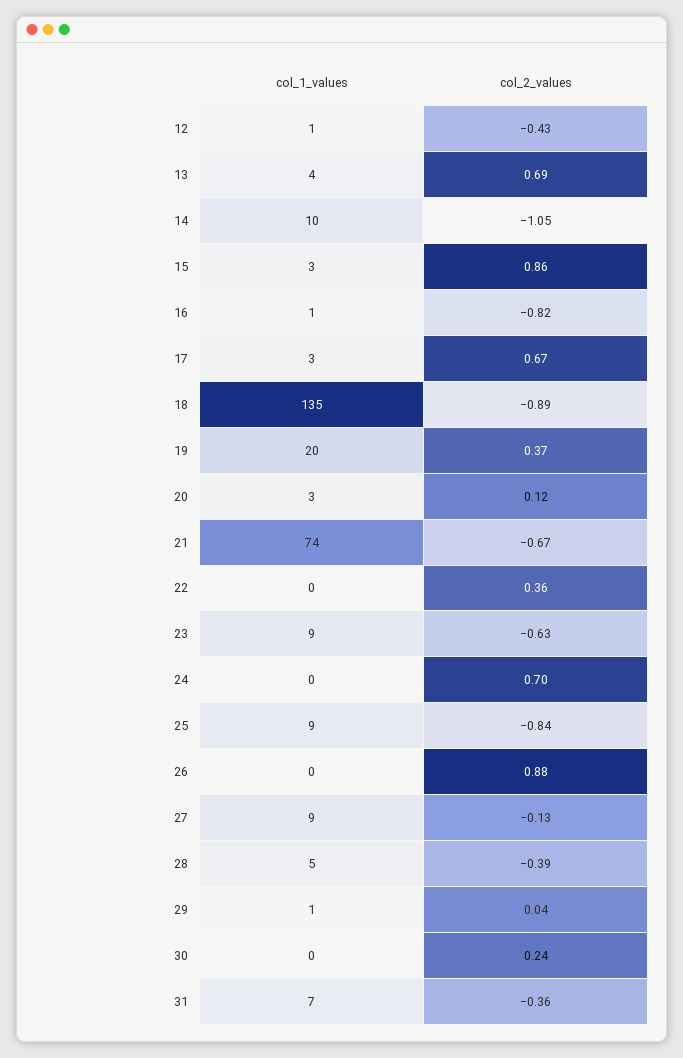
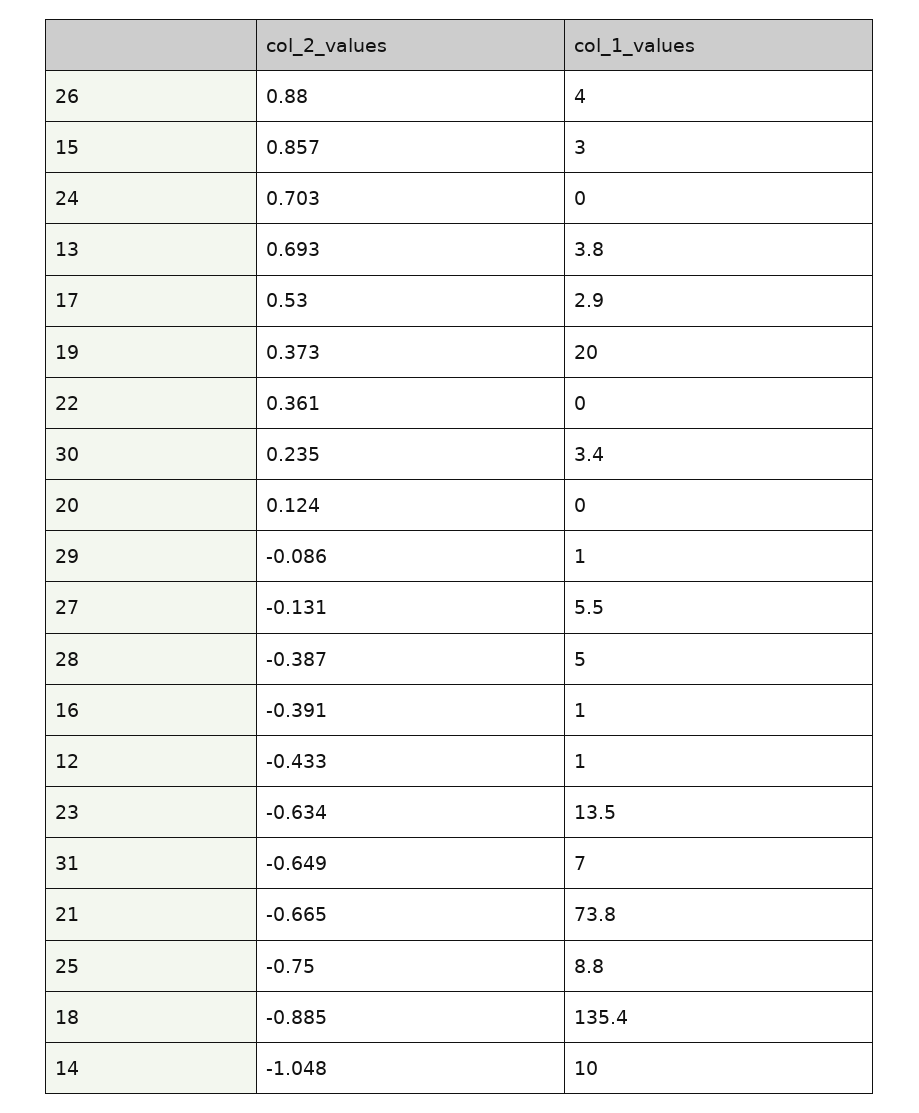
  {
    "col_1_values": {
      "12": 1,
      "13": 3.8,
      "14": 10,
      "15": 3,
      "16": 1,
      "17": 2.9,
      "18": 135.4,
      "19": 20,
-     "20": 3,
+     "20": 0,
      "21": 73.8,
      "22": 0,
-     "23": 9,
+     "23": 13.5,
      "24": 0,
      "25": 8.8,
-     "26": 0,
+     "26": 4,
-     "27": 9,
+     "27": 5.5,
      "28": 5,
      "29": 1,
-     "30": 0,
+     "30": 3.4,
      "31": 7
    },
    "col_2_values": {
      "12": -0.433,
      "13": 0.693,
      "14": -1.048,
      "15": 0.857,
-     "16": -0.82,
+     "16": -0.391,
-     "17": 0.67,
+     "17": 0.53,
      "18": -0.885,
      "19": 0.373,
      "20": 0.124,
      "21": -0.665,
      "22": 0.361,
      "23": -0.634,
      "24": 0.703,
-     "25": -0.84,
+     "25": -0.75,
      "26": 0.88,
      "27": -0.131,
      "28": -0.387,
-     "29": 0.04,
+     "29": -0.086,
      "30": 0.235,
-     "31": -0.36
+     "31": -0.649
    }
  }

